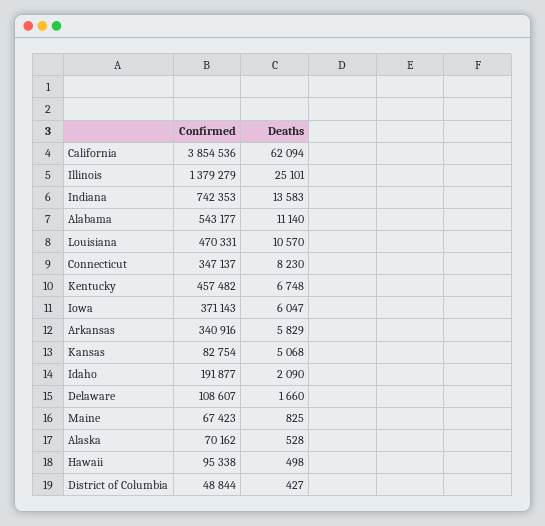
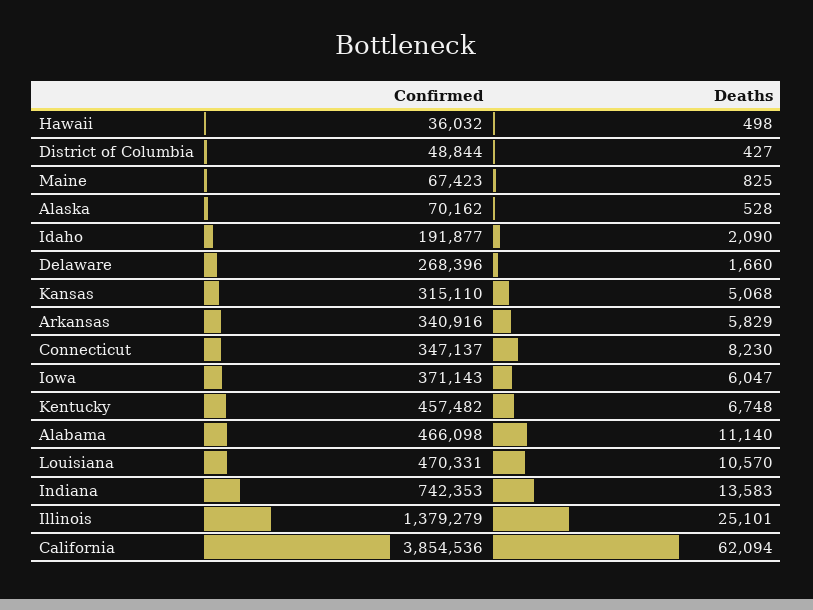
  {
    "Confirmed": {
      "California": 3854536,
      "Illinois": 1379279,
      "Indiana": 742353,
-     "Alabama": 543177,
+     "Alabama": 466098,
      "Louisiana": 470331,
      "Connecticut": 347137,
      "Kentucky": 457482,
      "Iowa": 371143,
      "Arkansas": 340916,
-     "Kansas": 82754,
+     "Kansas": 315110,
      "Idaho": 191877,
-     "Delaware": 108607,
+     "Delaware": 268396,
      "Maine": 67423,
      "Alaska": 70162,
-     "Hawaii": 95338,
+     "Hawaii": 36032,
      "District of Columbia": 48844
    },
    "Deaths": {
      "California": 62094,
      "Illinois": 25101,
      "Indiana": 13583,
      "Alabama": 11140,
      "Louisiana": 10570,
      "Connecticut": 8230,
      "Kentucky": 6748,
      "Iowa": 6047,
      "Arkansas": 5829,
      "Kansas": 5068,
      "Idaho": 2090,
      "Delaware": 1660,
      "Maine": 825,
      "Alaska": 528,
      "Hawaii": 498,
      "District of Columbia": 427
    }
  }

